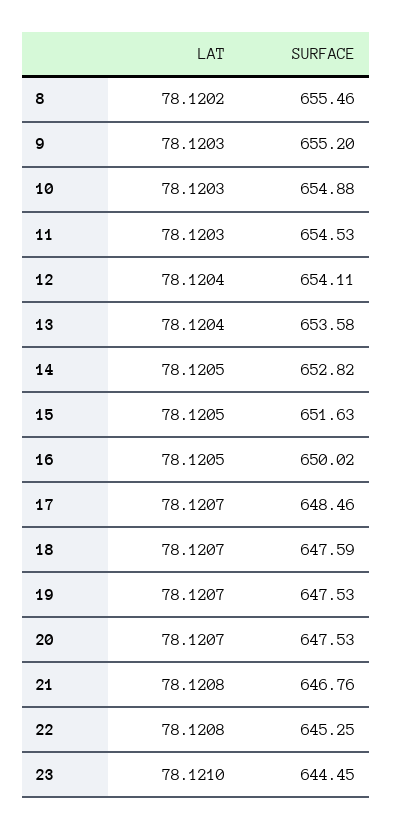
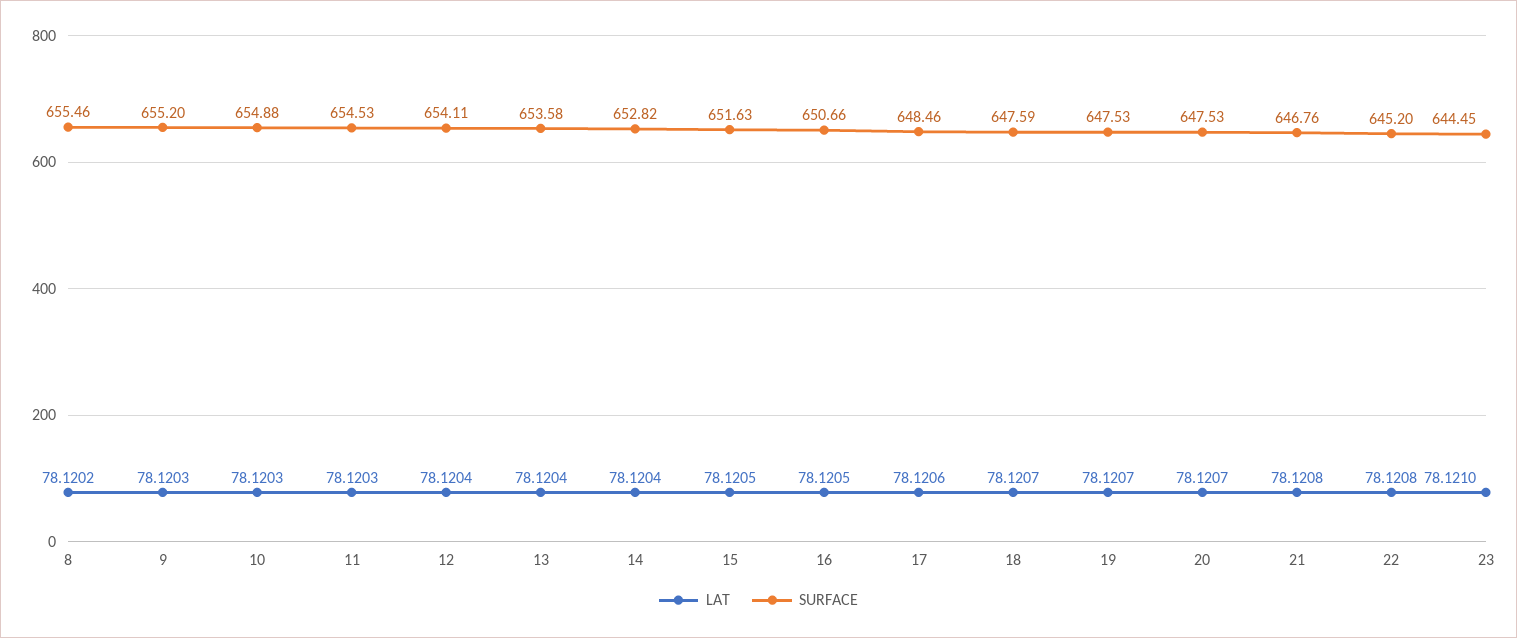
  {
    "LAT": {
      "8": 78.1202,
      "9": 78.1203,
      "10": 78.1203,
      "11": 78.1203,
      "12": 78.1204,
      "13": 78.1204,
-     "14": 78.1205,
+     "14": 78.1204,
      "15": 78.1205,
      "16": 78.1205,
-     "17": 78.1207,
+     "17": 78.1206,
      "18": 78.1207,
      "19": 78.1207,
      "20": 78.1207,
      "21": 78.1208,
      "22": 78.1208,
      "23": 78.121
    },
    "SURFACE": {
      "8": 655.46,
      "9": 655.2,
      "10": 654.88,
      "11": 654.53,
      "12": 654.11,
      "13": 653.58,
      "14": 652.82,
      "15": 651.63,
-     "16": 650.02,
+     "16": 650.66,
      "17": 648.46,
      "18": 647.59,
      "19": 647.53,
      "20": 647.53,
      "21": 646.76,
-     "22": 645.25,
+     "22": 645.2,
      "23": 644.45
    }
  }

